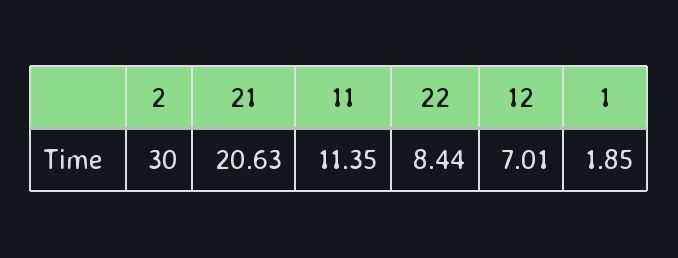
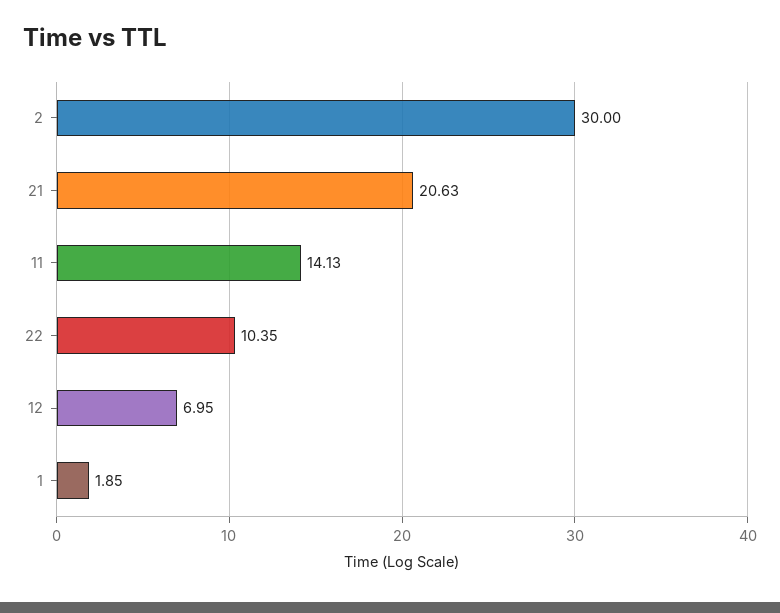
  {
    "2": 30,
    "21": 20.63,
-   "11": 11.35,
+   "11": 14.13,
-   "22": 8.44,
+   "22": 10.35,
-   "12": 7.01,
+   "12": 6.95,
    "1": 1.85
  }

